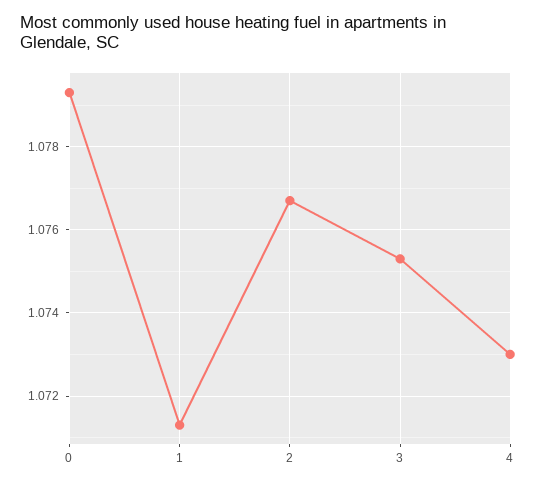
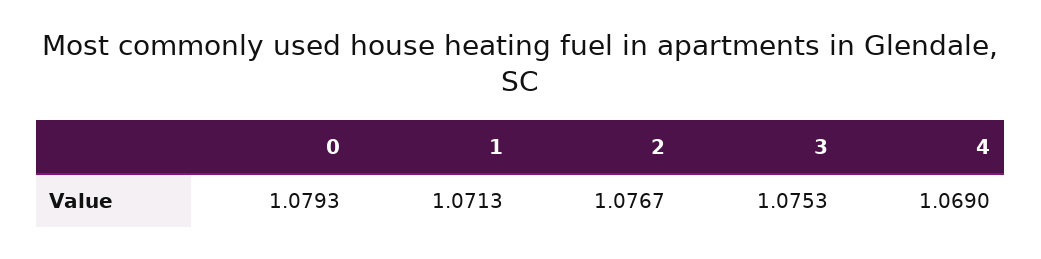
  {
    "0": 1.0793,
    "1": 1.0713,
    "2": 1.0767,
    "3": 1.0753,
-   "4": 1.073
+   "4": 1.069
  }

